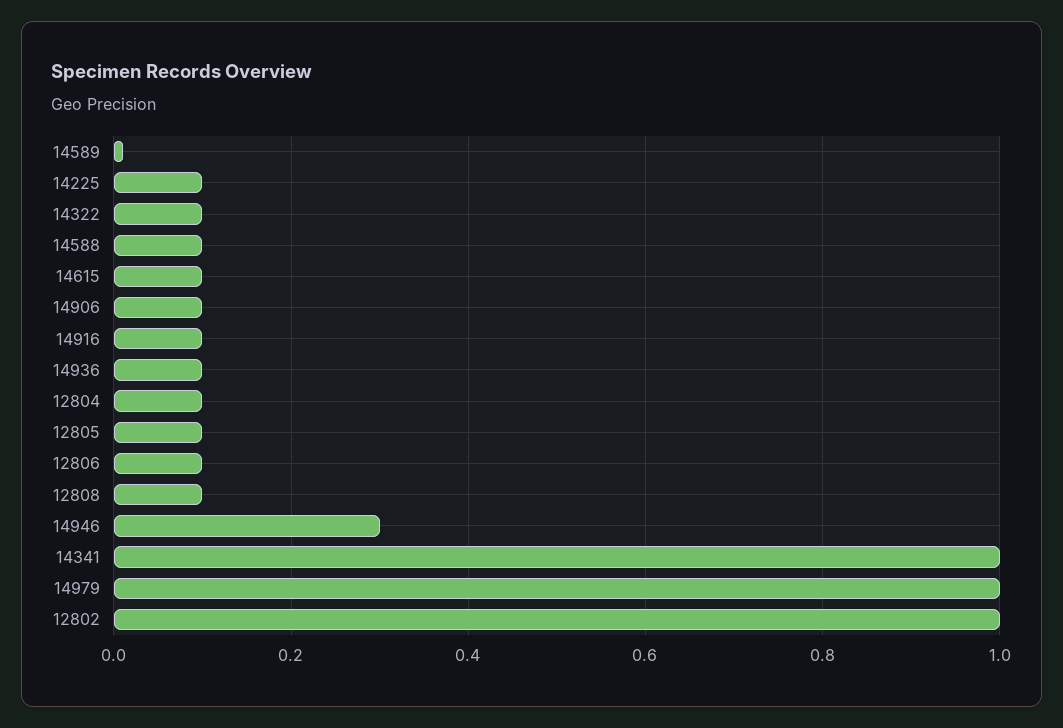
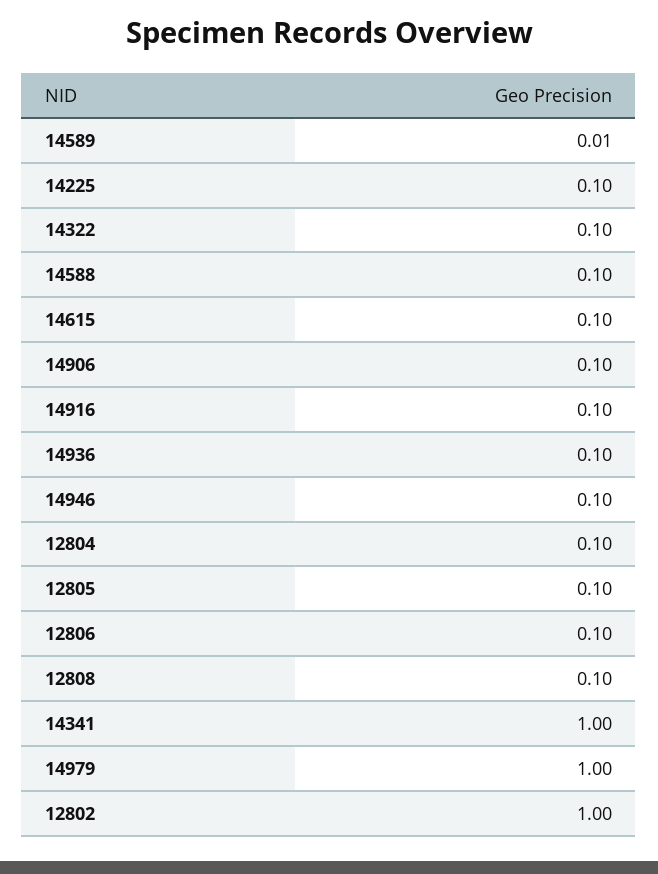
  {
    "14589": 0.01,
    "14225": 0.1,
    "14322": 0.1,
    "14588": 0.1,
    "14615": 0.1,
    "14906": 0.1,
    "14916": 0.1,
    "14936": 0.1,
    "12804": 0.1,
    "12805": 0.1,
    "12806": 0.1,
    "12808": 0.1,
-   "14946": 0.3,
+   "14946": 0.1,
    "14341": 1,
    "14979": 1,
    "12802": 1
  }

